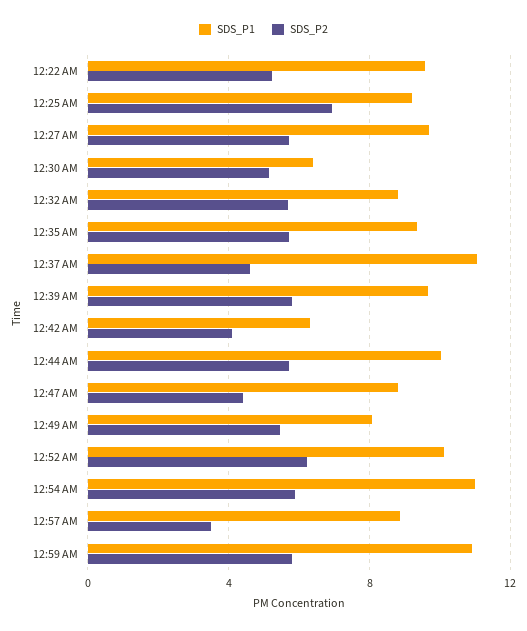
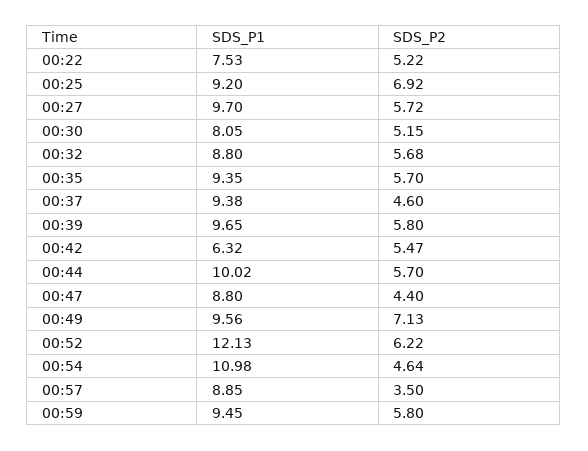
  {
    "SDS_P1": {
-     "12:22 AM": 9.5,
+     "12:22 AM": 7.53,
      "12:25 AM": 9.2,
      "12:27 AM": 9.7,
-     "12:30 AM": 6.5,
+     "12:30 AM": 8.05,
      "12:32 AM": 8.8,
      "12:35 AM": 9.35,
-     "12:37 AM": 11,
+     "12:37 AM": 9.38,
      "12:39 AM": 9.65,
      "12:42 AM": 6.32,
      "12:44 AM": 10.02,
      "12:47 AM": 8.8,
-     "12:49 AM": 8,
+     "12:49 AM": 9.56,
-     "12:52 AM": 10,
+     "12:52 AM": 12.13,
      "12:54 AM": 10.98,
      "12:57 AM": 8.85,
-     "12:59 AM": 11
+     "12:59 AM": 9.45
    },
    "SDS_P2": {
      "12:22 AM": 5.22,
      "12:25 AM": 6.92,
      "12:27 AM": 5.72,
      "12:30 AM": 5.15,
      "12:32 AM": 5.68,
      "12:35 AM": 5.7,
      "12:37 AM": 4.6,
      "12:39 AM": 5.8,
-     "12:42 AM": 4,
+     "12:42 AM": 5.47,
      "12:44 AM": 5.7,
      "12:47 AM": 4.4,
-     "12:49 AM": 5.5,
+     "12:49 AM": 7.13,
      "12:52 AM": 6.22,
-     "12:54 AM": 6,
+     "12:54 AM": 4.64,
      "12:57 AM": 3.5,
      "12:59 AM": 5.8
    }
  }

